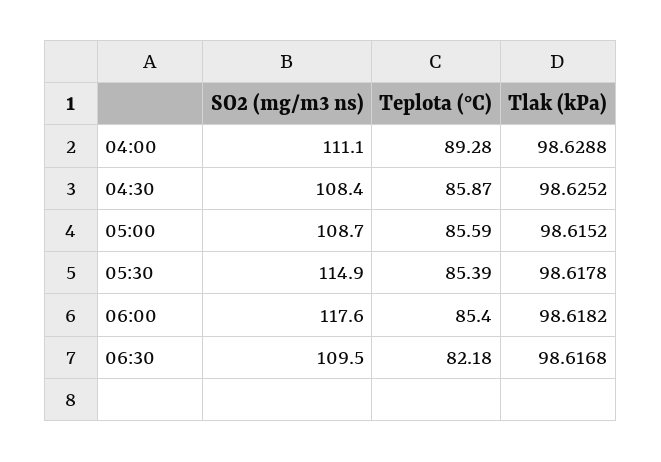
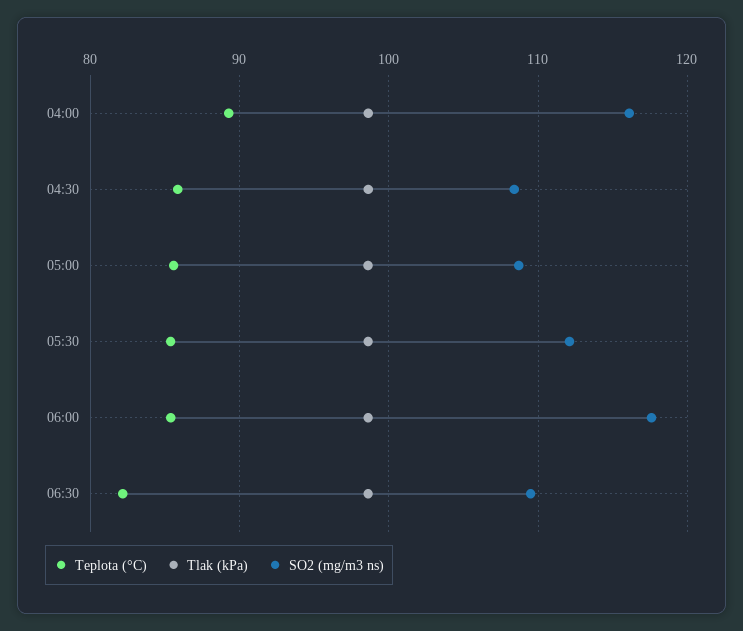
  {
    "SO2 (mg/m3 ns)": {
-     "04:00": 111.1,
+     "04:00": 116,
      "04:30": 108.4,
      "05:00": 108.7,
-     "05:30": 114.9,
+     "05:30": 112,
      "06:00": 117.6,
      "06:30": 109.5
    },
    "Teplota (°C)": {
      "04:00": 89.28,
      "04:30": 85.87,
      "05:00": 85.59,
      "05:30": 85.39,
      "06:00": 85.4,
      "06:30": 82.18
    },
    "Tlak (kPa)": {
      "04:00": 98.6288,
      "04:30": 98.6252,
      "05:00": 98.6152,
      "05:30": 98.6178,
      "06:00": 98.6182,
      "06:30": 98.6168
    }
  }

